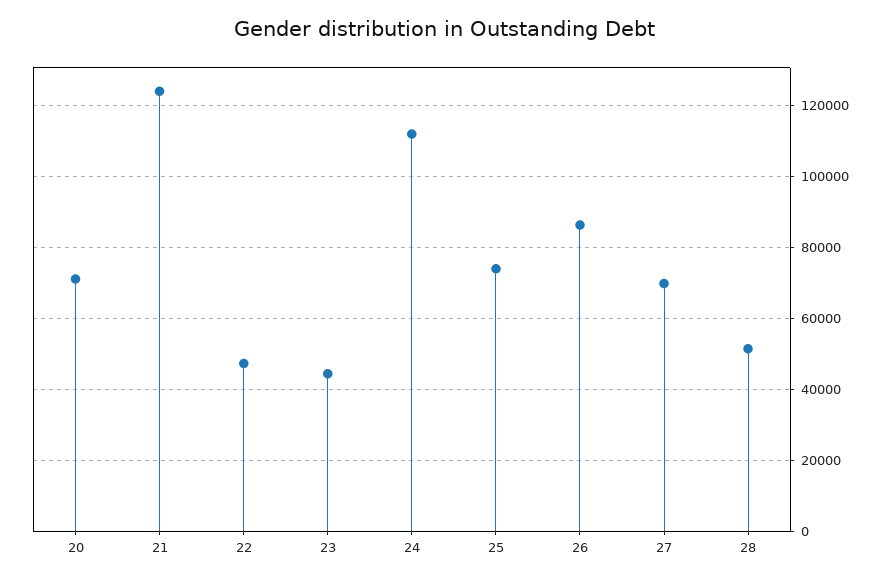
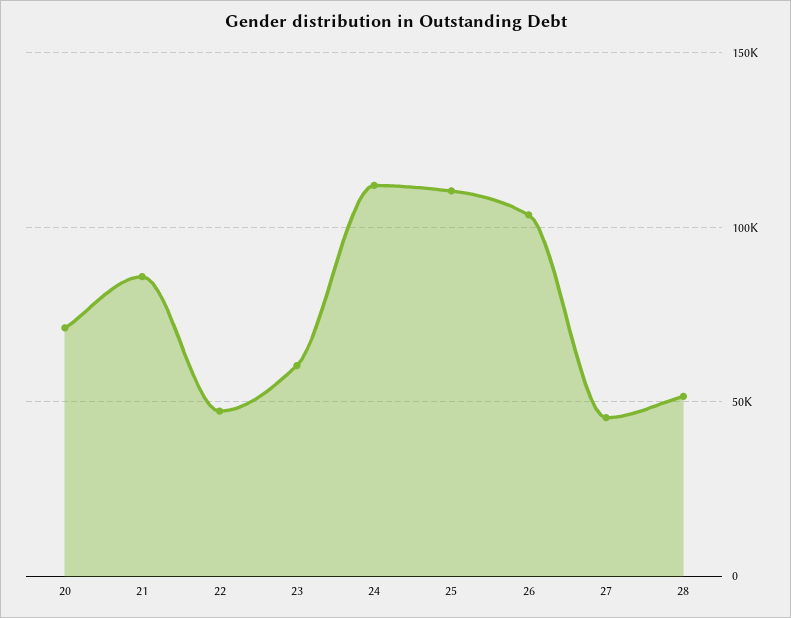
  {
    "20": 72000,
-   "21": 124000,
+   "21": 85000,
    "22": 48000,
-   "23": 44000,
+   "23": 60000,
    "24": 112000,
-   "25": 74000,
+   "25": 110000,
-   "26": 86000,
+   "26": 105000,
-   "27": 70000,
+   "27": 45000,
    "28": 52000
  }

